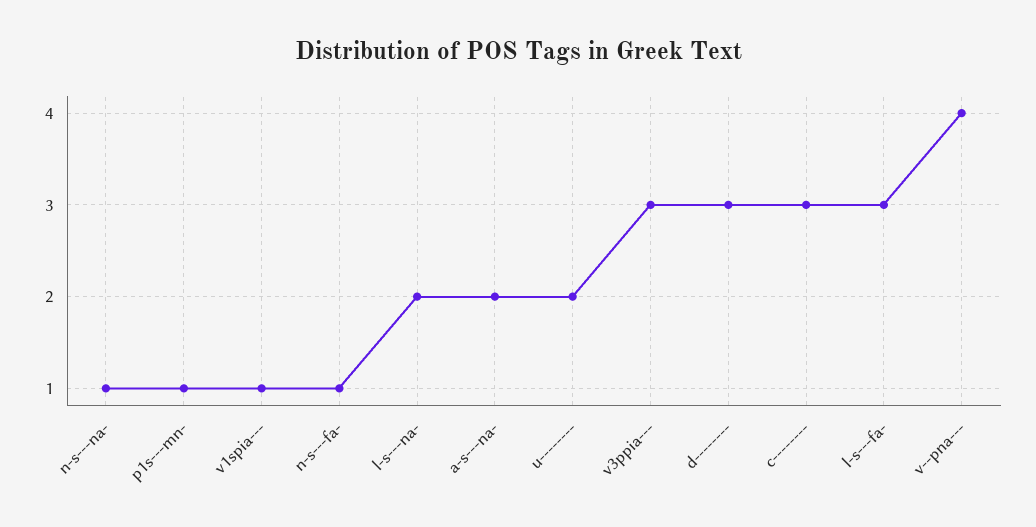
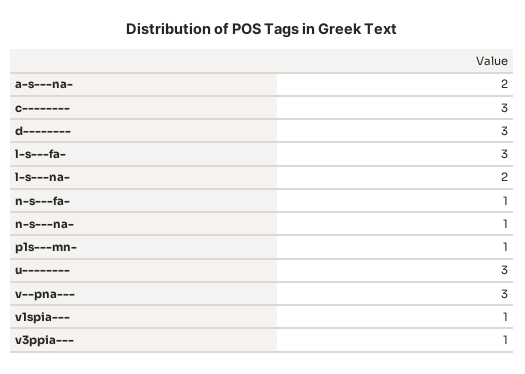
  {
    "n-s---na-": 1,
    "p1s---mn-": 1,
    "v1spia---": 1,
    "n-s---fa-": 1,
    "l-s---na-": 2,
    "a-s---na-": 2,
-   "u--------": 2,
+   "u--------": 3,
-   "v3ppia---": 3,
+   "v3ppia---": 1,
    "d--------": 3,
    "c--------": 3,
    "l-s---fa-": 3,
-   "v--pna---": 4
+   "v--pna---": 3
  }

